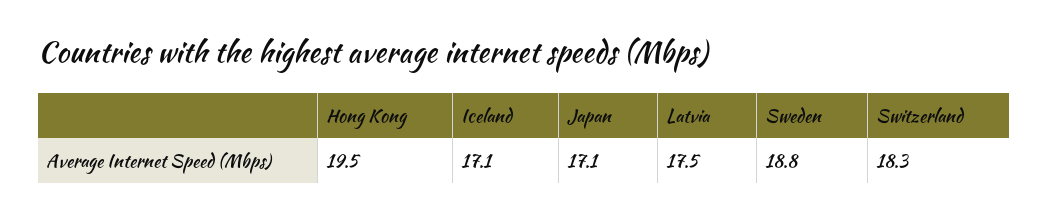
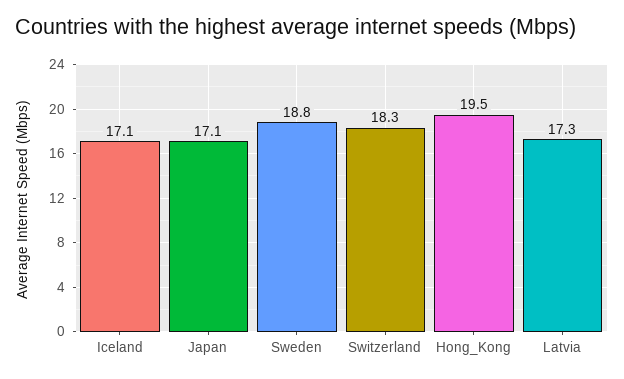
  {
    "Hong Kong": 19.5,
    "Iceland": 17.1,
    "Japan": 17.1,
-   "Latvia": 17.5,
+   "Latvia": 17.3,
    "Sweden": 18.8,
    "Switzerland": 18.3
  }

